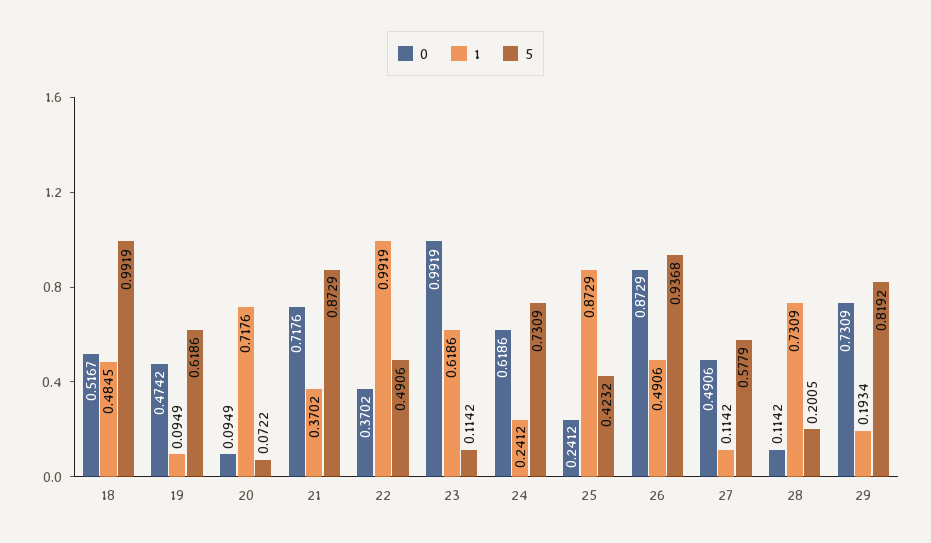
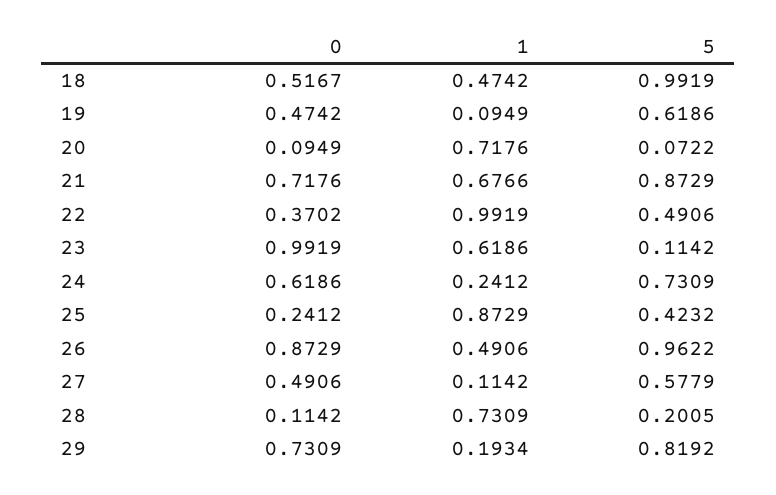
  {
    "0": {
      "18": 0.5167,
      "19": 0.4742,
      "20": 0.0949,
      "21": 0.7176,
      "22": 0.3702,
      "23": 0.9919,
      "24": 0.6186,
      "25": 0.2412,
      "26": 0.8729,
      "27": 0.4906,
      "28": 0.1142,
      "29": 0.7309
    },
    "1": {
-     "18": 0.4845,
+     "18": 0.4742,
      "19": 0.0949,
      "20": 0.7176,
-     "21": 0.3702,
+     "21": 0.6766,
      "22": 0.9919,
      "23": 0.6186,
      "24": 0.2412,
      "25": 0.8729,
      "26": 0.4906,
      "27": 0.1142,
      "28": 0.7309,
      "29": 0.1934
    },
    "5": {
      "18": 0.9919,
      "19": 0.6186,
      "20": 0.0722,
      "21": 0.8729,
      "22": 0.4906,
      "23": 0.1142,
      "24": 0.7309,
      "25": 0.4232,
-     "26": 0.9368,
+     "26": 0.9622,
      "27": 0.5779,
      "28": 0.2005,
      "29": 0.8192
    }
  }

